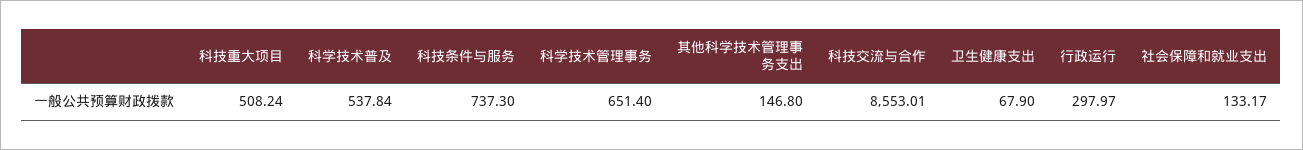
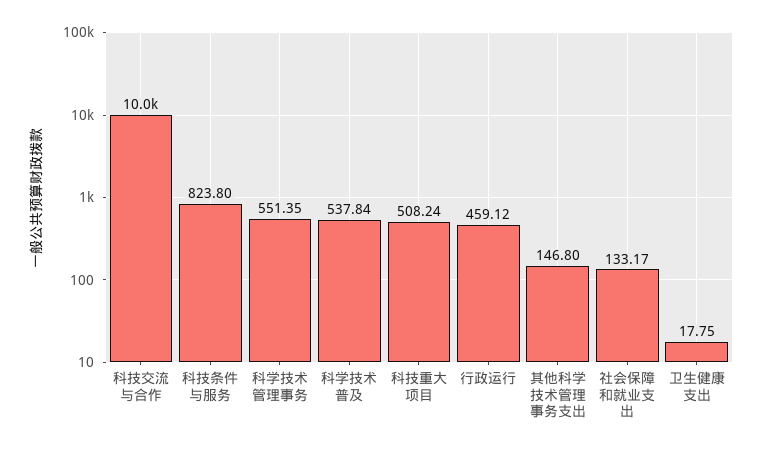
  {
    "科技重大项目": 508.24,
    "科学技术普及": 537.84,
-   "科技条件与服务": 737.3,
+   "科技条件与服务": 823.8,
-   "科学技术管理事务": 651.4,
+   "科学技术管理事务": 551.35,
    "其他科学技术管理事务支出": 146.8,
-   "科技交流与合作": 8553.01,
+   "科技交流与合作": 10000,
-   "卫生健康支出": 67.9,
+   "卫生健康支出": 17.75,
-   "行政运行": 297.97,
+   "行政运行": 459.12,
    "社会保障和就业支出": 133.17
  }

